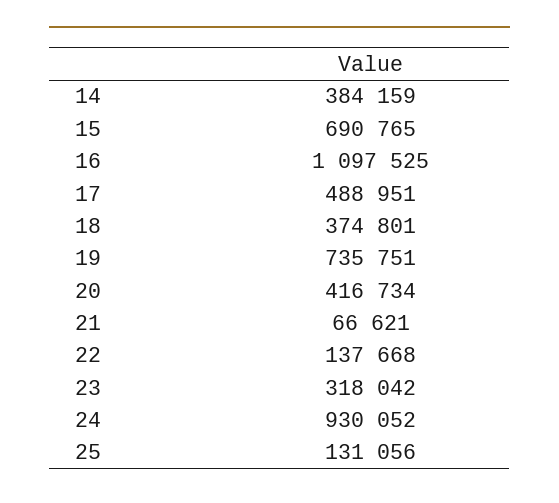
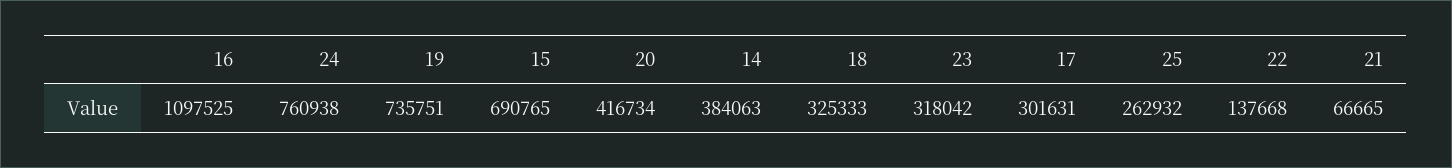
  {
-   "14": 384159,
+   "14": 384063,
    "15": 690765,
    "16": 1097525,
-   "17": 488951,
+   "17": 301631,
-   "18": 374801,
+   "18": 325333,
    "19": 735751,
    "20": 416734,
-   "21": 66621,
+   "21": 66665,
    "22": 137668,
    "23": 318042,
-   "24": 930052,
+   "24": 760938,
-   "25": 131056
+   "25": 262932
  }

